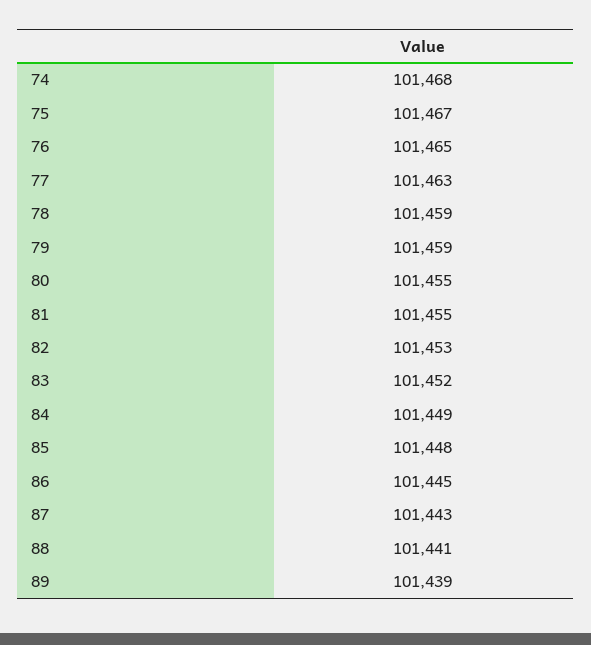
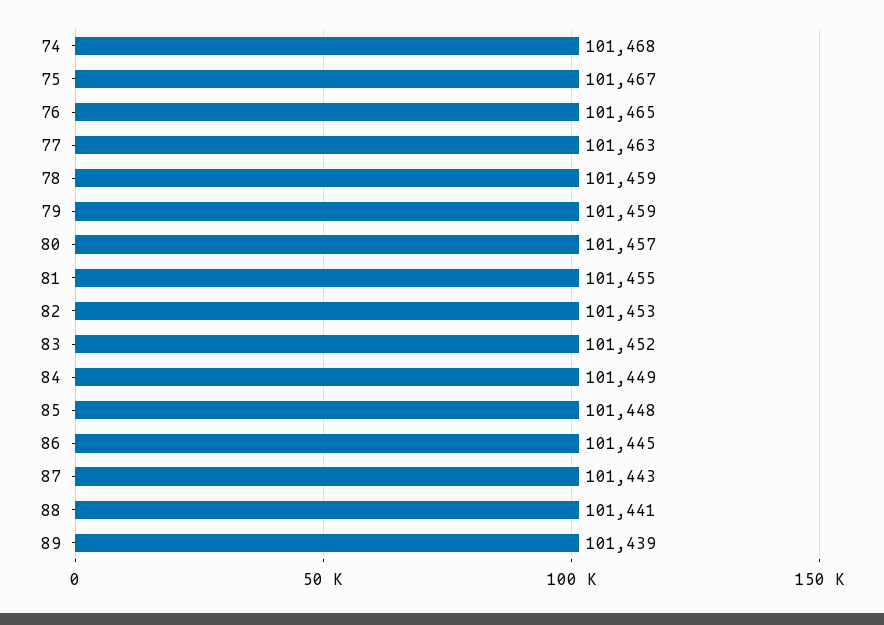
  {
    "74": 101468,
    "75": 101467,
    "76": 101465,
    "77": 101463,
    "78": 101459,
    "79": 101459,
-   "80": 101455,
+   "80": 101457,
    "81": 101455,
    "82": 101453,
    "83": 101452,
    "84": 101449,
    "85": 101448,
    "86": 101445,
    "87": 101443,
    "88": 101441,
    "89": 101439
  }

